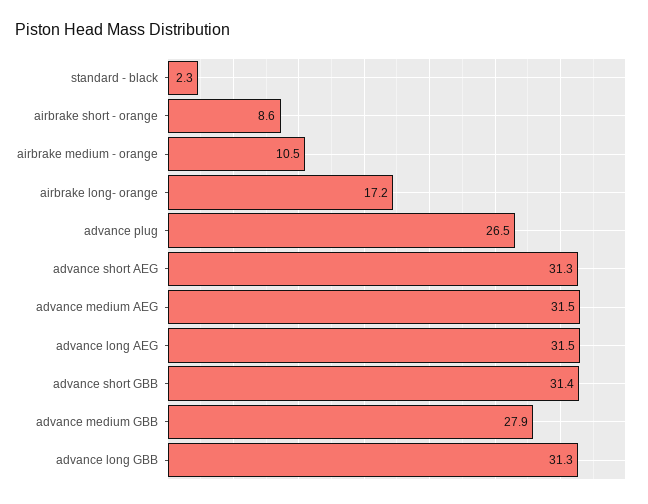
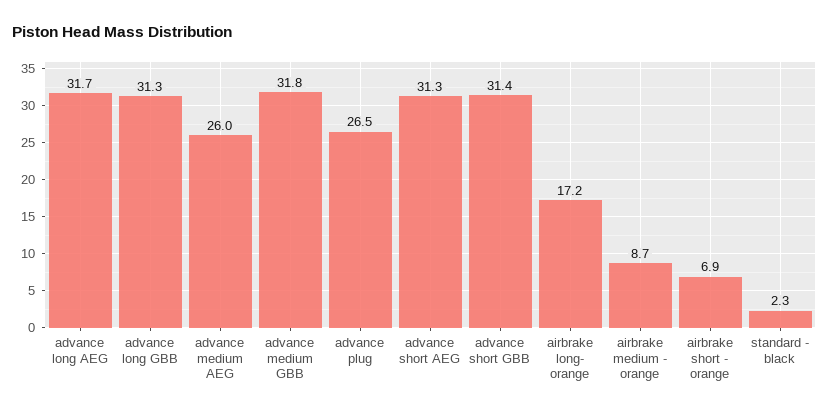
  {
    "standard - black": 2.3,
-   "airbrake short - orange": 8.6,
+   "airbrake short - orange": 6.9,
-   "airbrake medium - orange": 10.5,
+   "airbrake medium - orange": 8.7,
    "airbrake long- orange": 17.2,
    "advance plug": 26.5,
    "advance short AEG": 31.3,
-   "advance medium AEG": 31.5,
+   "advance medium AEG": 26,
-   "advance long AEG": 31.5,
+   "advance long AEG": 31.7,
    "advance short GBB": 31.4,
-   "advance medium GBB": 27.9,
+   "advance medium GBB": 31.8,
    "advance long GBB": 31.3
  }

